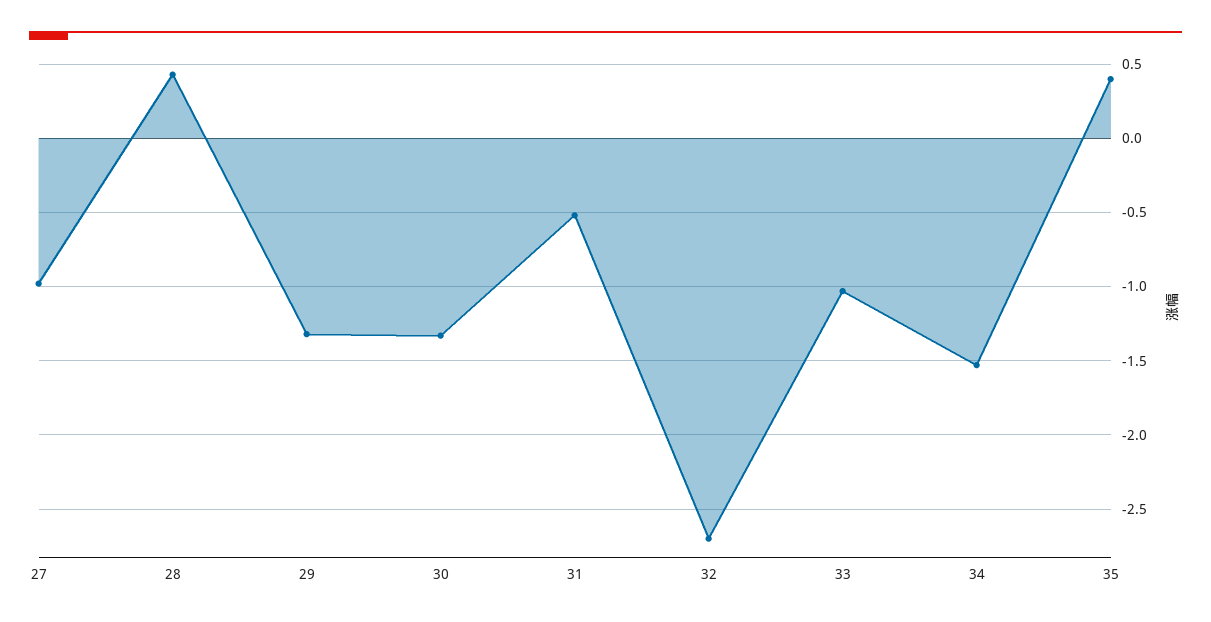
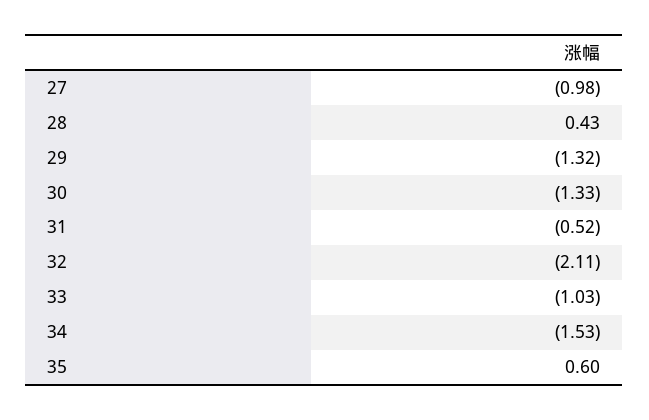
  {
    "27": -0.98,
    "28": 0.43,
    "29": -1.32,
    "30": -1.33,
    "31": -0.52,
-   "32": -2.7,
+   "32": -2.11,
    "33": -1.03,
    "34": -1.53,
-   "35": 0.4
+   "35": 0.6
  }

